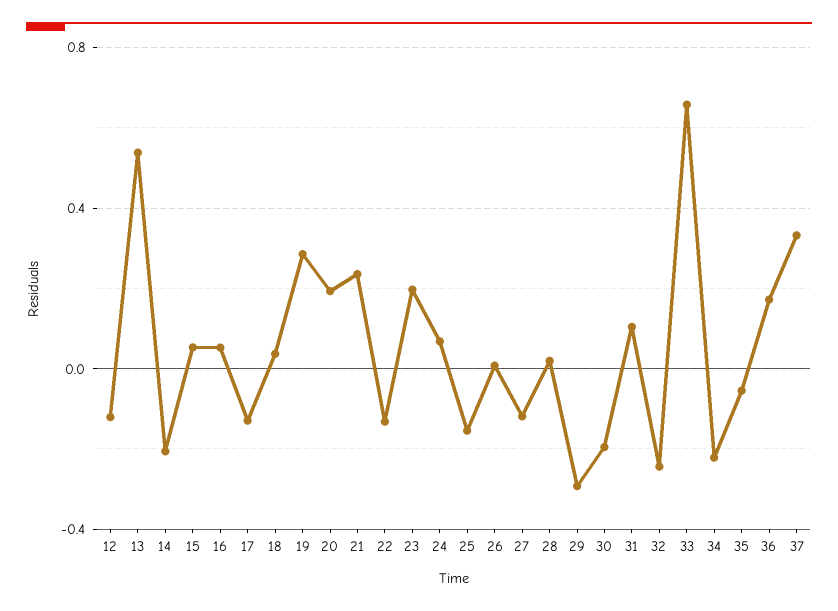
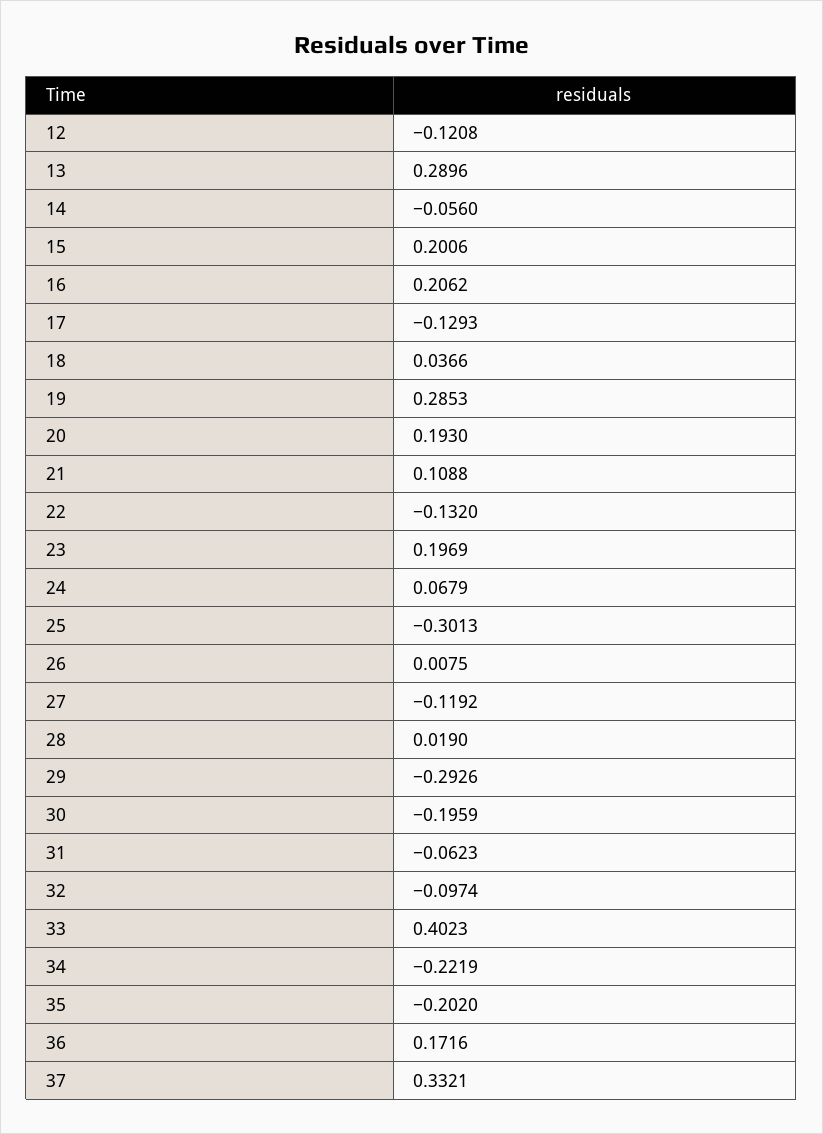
  {
    "12": -0.1208,
-   "13": 0.55,
+   "13": 0.2896,
-   "14": -0.2,
+   "14": -0.056,
-   "15": 0.05,
+   "15": 0.2006,
-   "16": 0.05,
+   "16": 0.2062,
    "17": -0.1293,
    "18": 0.0366,
    "19": 0.2853,
    "20": 0.193,
-   "21": 0.25,
+   "21": 0.1088,
    "22": -0.132,
    "23": 0.1969,
    "24": 0.0679,
-   "25": -0.15,
+   "25": -0.3013,
    "26": 0.0075,
    "27": -0.1192,
    "28": 0.019,
    "29": -0.2926,
    "30": -0.1959,
-   "31": 0.1,
+   "31": -0.0623,
-   "32": -0.25,
+   "32": -0.0974,
-   "33": 0.65,
+   "33": 0.4023,
    "34": -0.2219,
-   "35": -0.05,
+   "35": -0.202,
    "36": 0.1716,
    "37": 0.3321
  }

